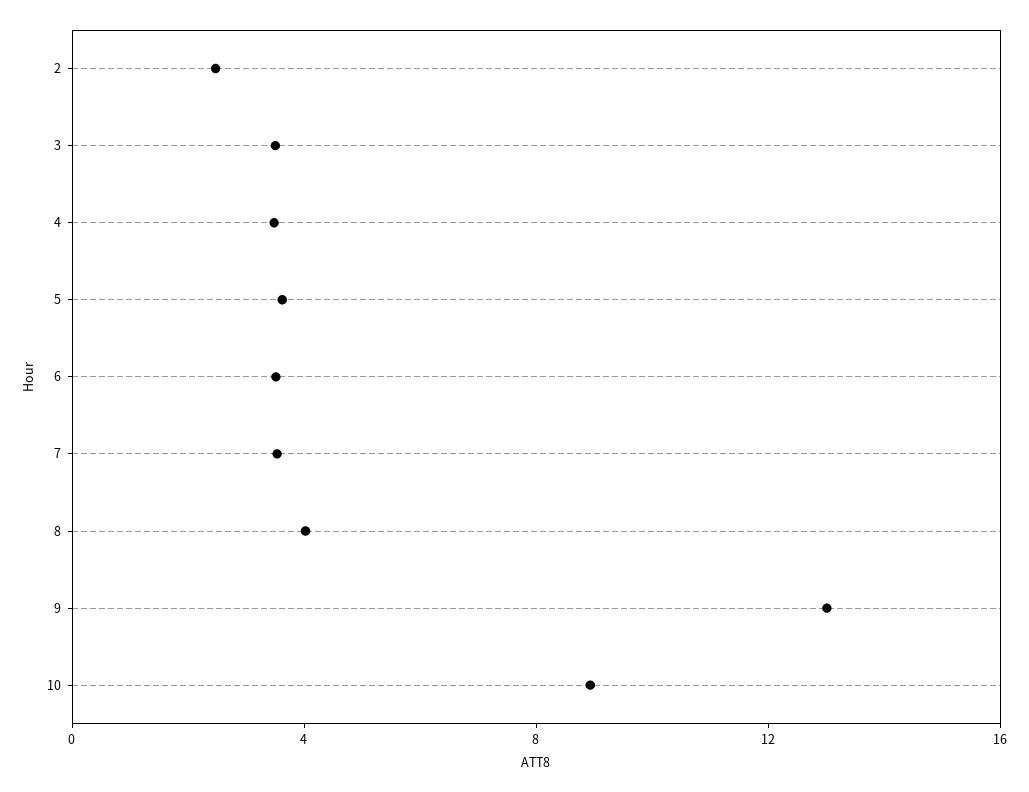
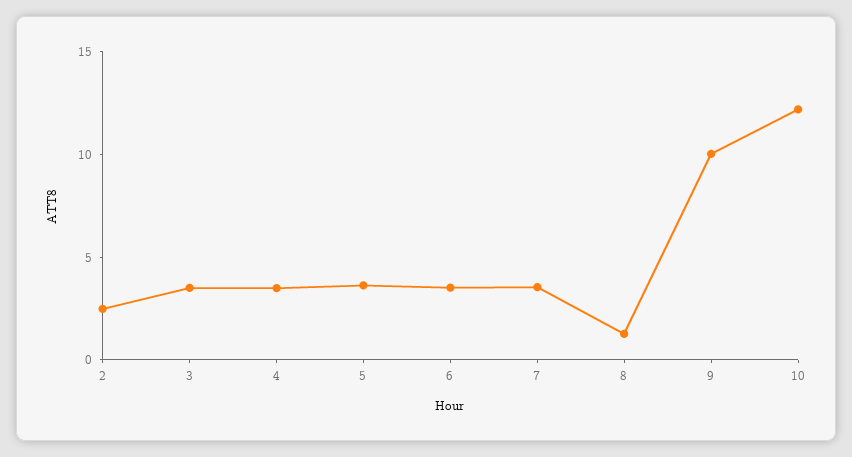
  {
    "2": 2,
    "3": 4,
    "4": 3,
    "5": 4,
    "6": 4,
    "7": 4,
-   "8": 4,
+   "8": 1,
-   "9": 13,
+   "9": 10,
-   "10": 9
+   "10": 12
  }

